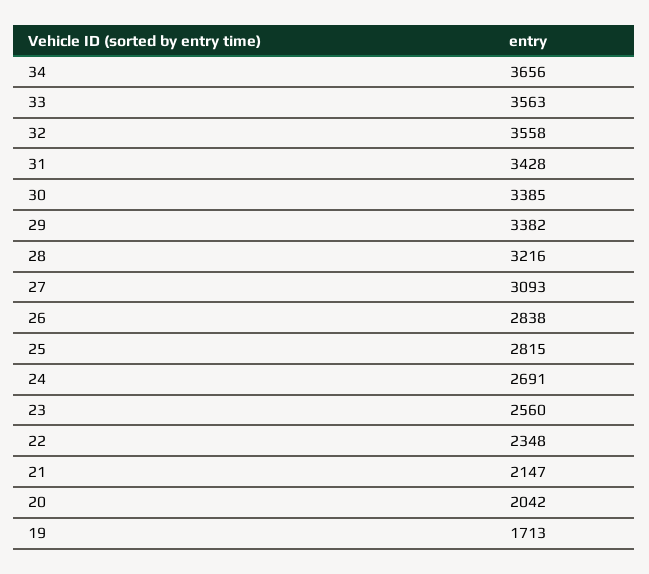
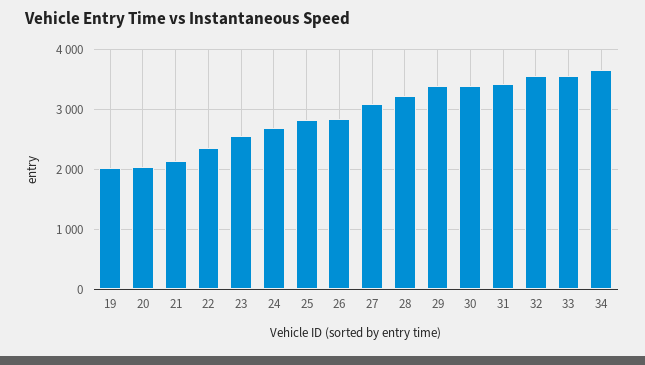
  {
    "34": 3656,
    "33": 3563,
    "32": 3558,
    "31": 3428,
    "30": 3385,
    "29": 3382,
    "28": 3216,
    "27": 3093,
    "26": 2838,
    "25": 2815,
    "24": 2691,
    "23": 2560,
    "22": 2348,
    "21": 2147,
    "20": 2042,
-   "19": 1713
+   "19": 2000
  }

